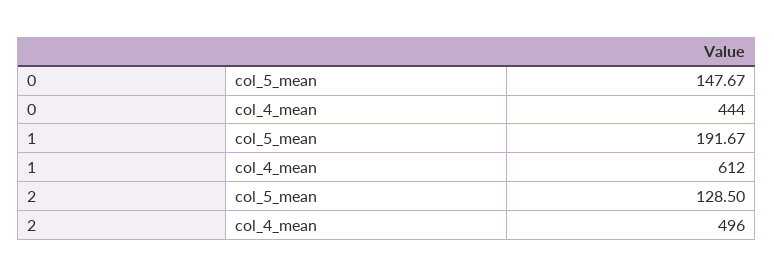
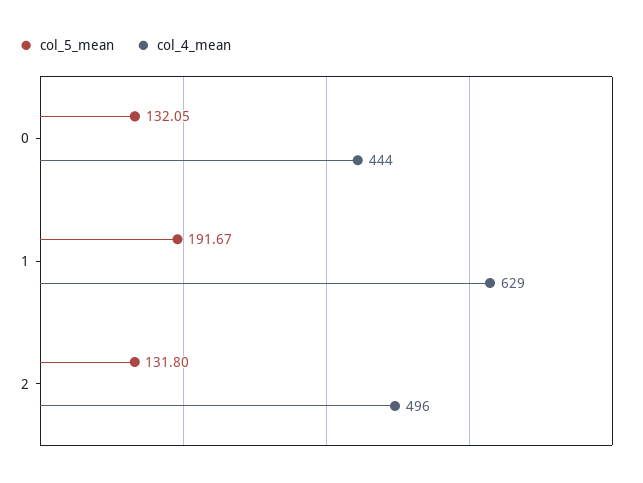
  {
    "col_5_mean": {
-     "0": 147.67,
+     "0": 132.05,
      "1": 191.67,
-     "2": 128.5
+     "2": 131.8
    },
    "col_4_mean": {
      "0": 444,
-     "1": 612,
+     "1": 629,
      "2": 496
    }
  }

